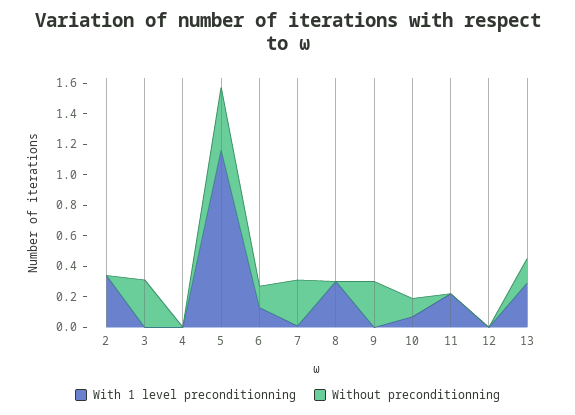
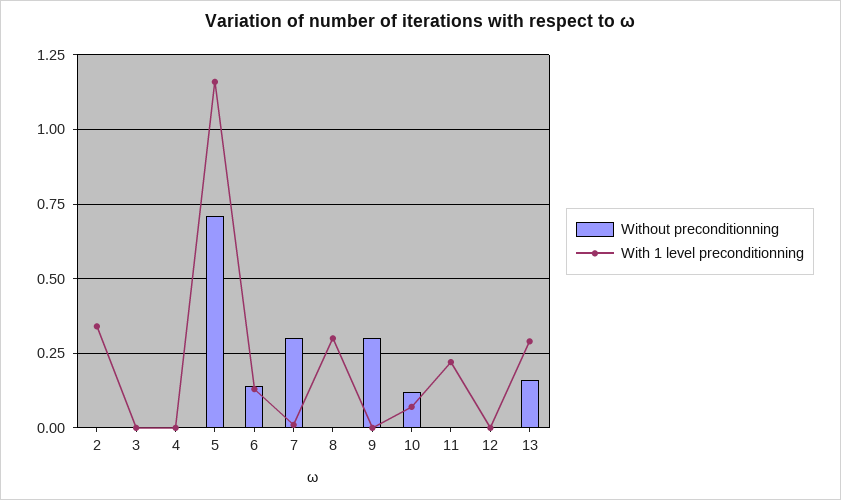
  {
    "With 1 level preconditionning": {
      "2": 0.35,
      "3": 0,
      "4": 0,
      "5": 1.15,
      "6": 0.15,
      "7": 0,
      "8": 0.3,
      "9": 0,
      "10": 0.05,
      "11": 0.2,
      "12": 0,
      "13": 0.3
    },
    "Without preconditionning": {
      "2": 0,
-     "3": 0.3,
+     "3": 0,
      "4": 0,
-     "5": 0.4,
+     "5": 0.7,
      "6": 0.15,
      "7": 0.3,
      "8": 0,
      "9": 0.3,
      "10": 0.1,
      "11": 0,
      "12": 0,
      "13": 0.15
    }
  }

